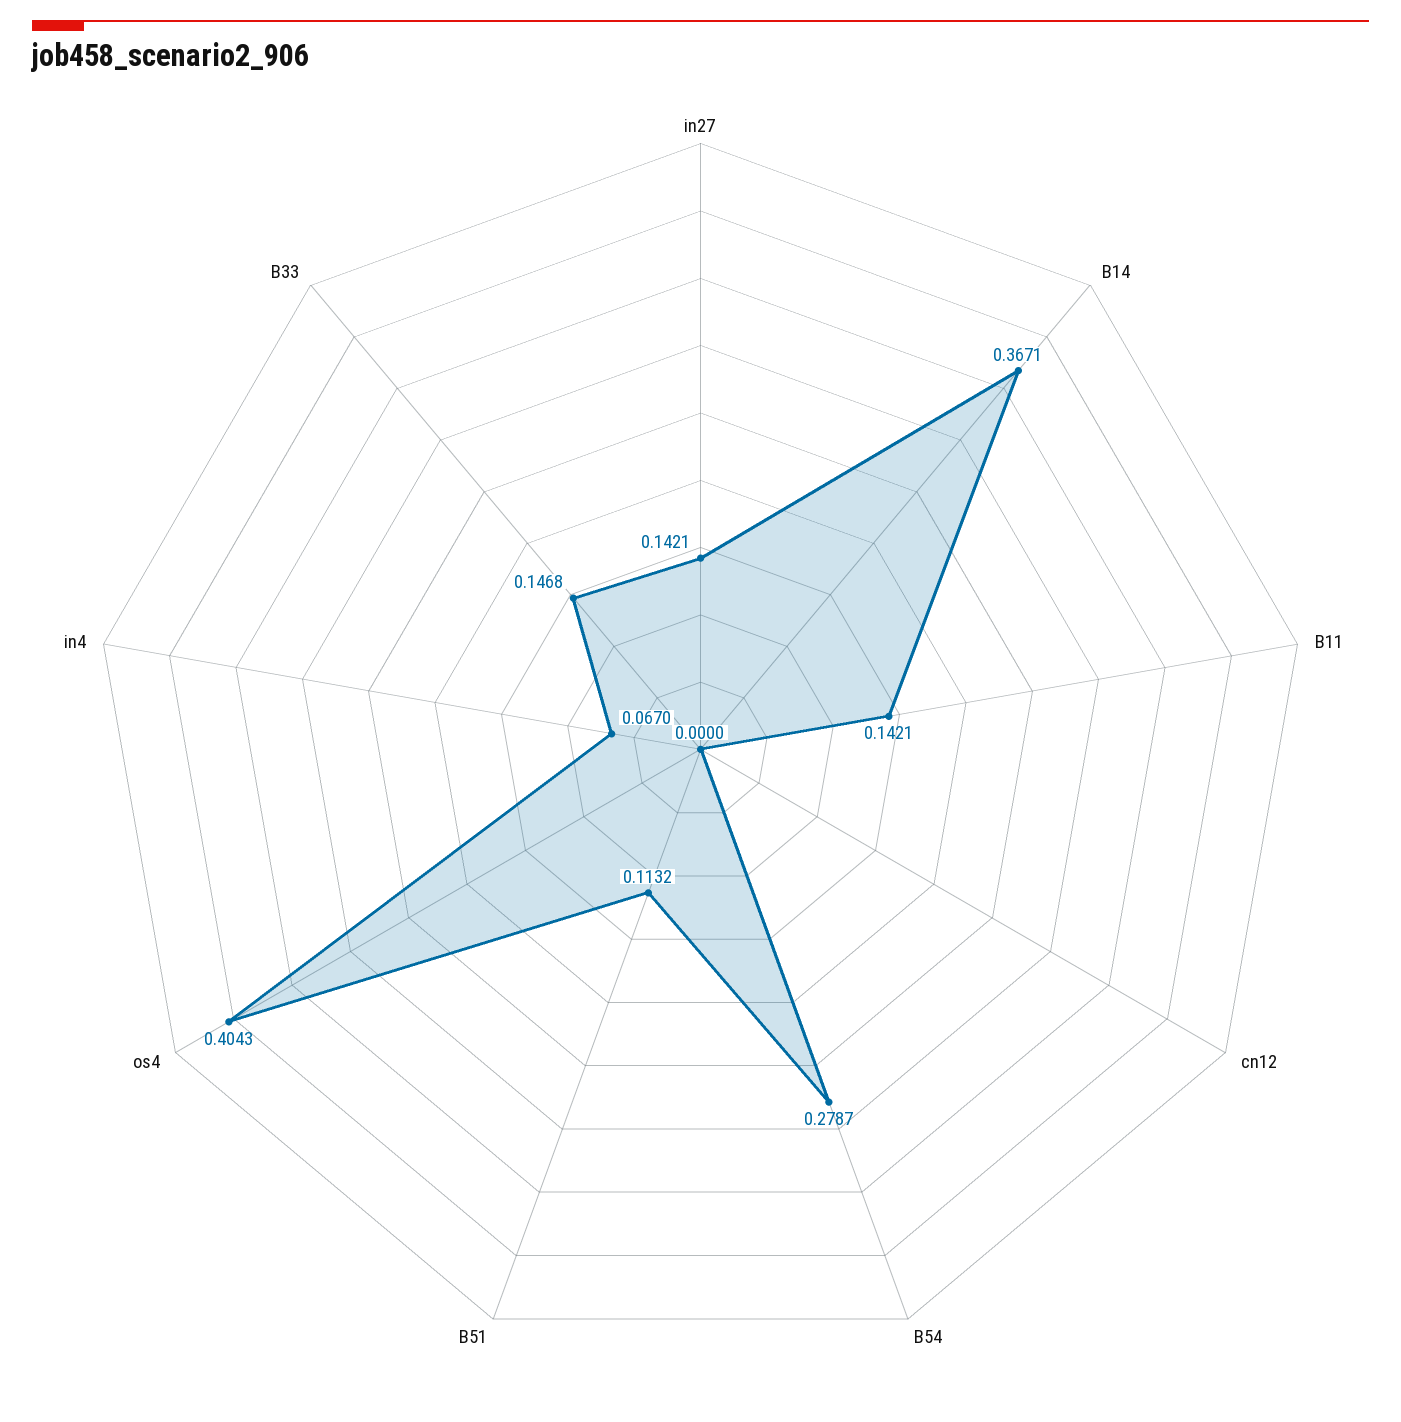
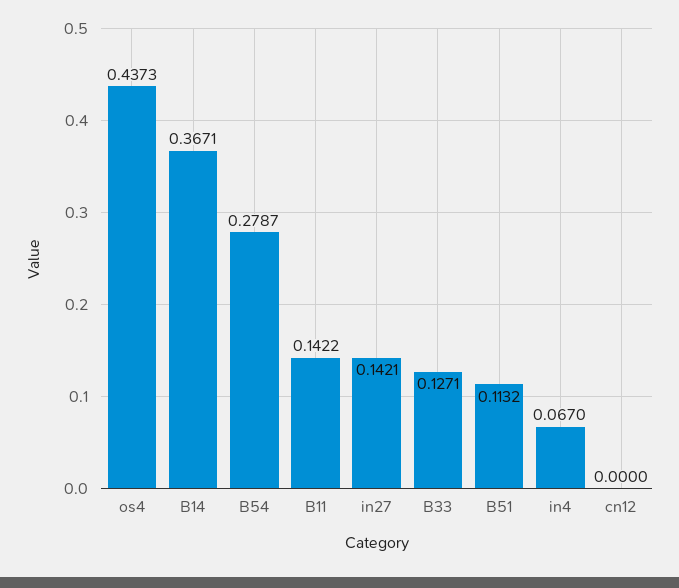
  {
    "in27": 0.1421,
    "B14": 0.3671,
-   "B11": 0.1421,
+   "B11": 0.1422,
    "cn12": 0,
    "B54": 0.2787,
    "B51": 0.1132,
-   "os4": 0.4043,
+   "os4": 0.4373,
    "in4": 0.067,
-   "B33": 0.1468
+   "B33": 0.1271
  }

